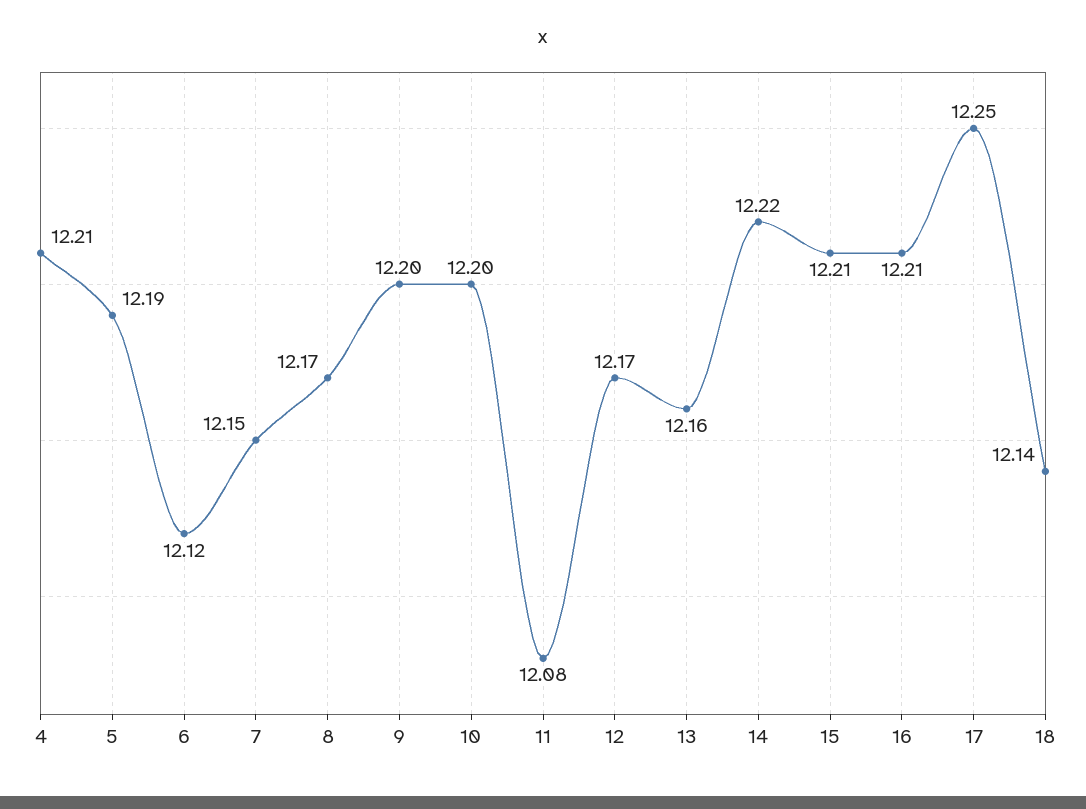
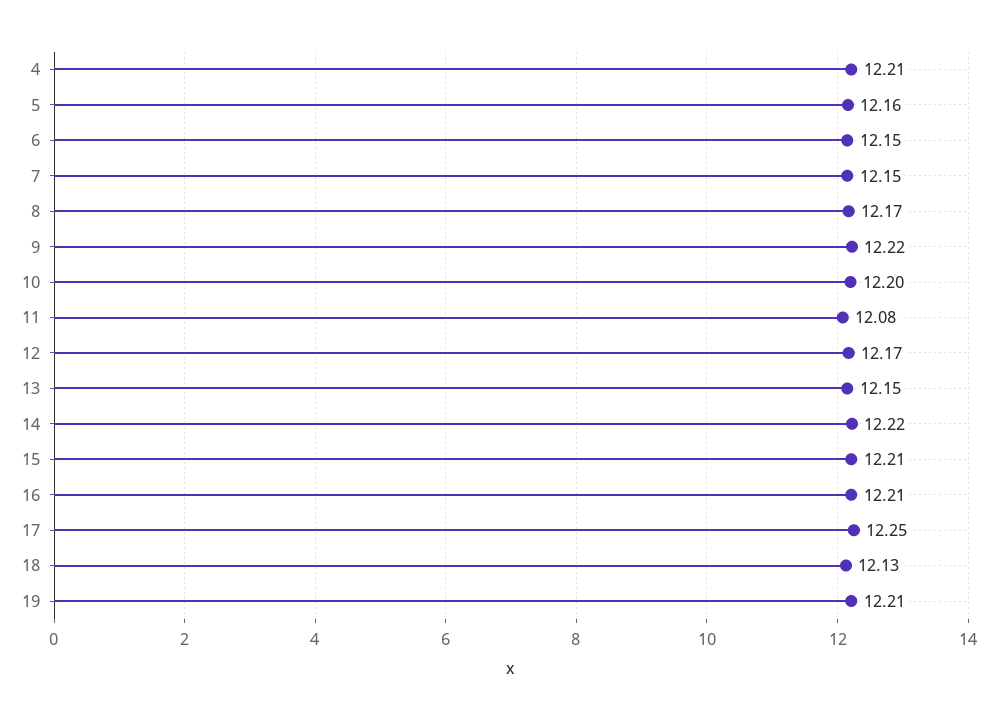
  {
    "4": 12.21,
-   "5": 12.19,
+   "5": 12.16,
-   "6": 12.12,
+   "6": 12.15,
    "7": 12.15,
    "8": 12.17,
-   "9": 12.2,
+   "9": 12.22,
    "10": 12.2,
    "11": 12.08,
    "12": 12.17,
-   "13": 12.16,
+   "13": 12.15,
    "14": 12.22,
    "15": 12.21,
    "16": 12.21,
    "17": 12.25,
-   "18": 12.14
+   "18": 12.13,
+   "19": 12.21
  }

